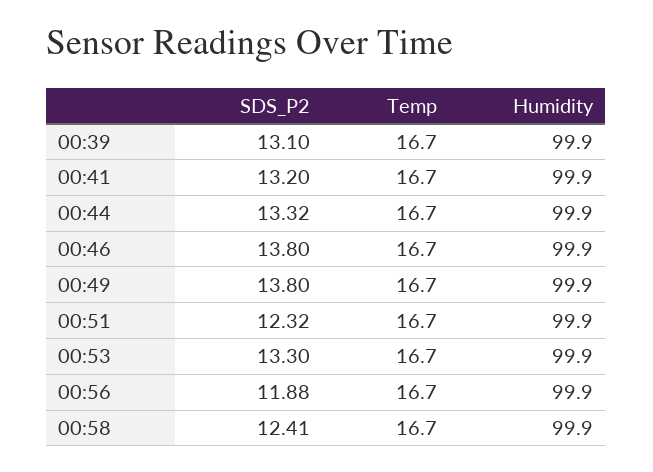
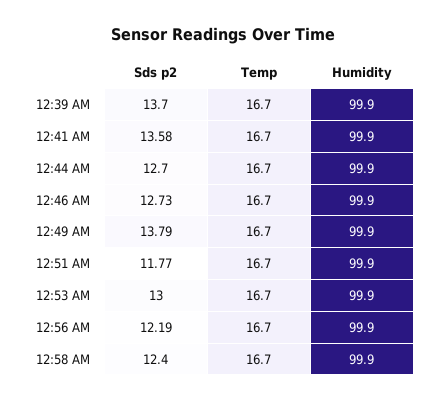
  {
    "SDS_P2": {
-     "00:39": 13.1,
+     "00:39": 13.7,
-     "00:41": 13.2,
+     "00:41": 13.58,
-     "00:44": 13.32,
+     "00:44": 12.7,
-     "00:46": 13.8,
+     "00:46": 12.73,
-     "00:49": 13.8,
+     "00:49": 13.79,
-     "00:51": 12.32,
+     "00:51": 11.77,
-     "00:53": 13.3,
+     "00:53": 13,
-     "00:56": 11.88,
+     "00:56": 12.19,
-     "00:58": 12.41
+     "00:58": 12.4
    },
    "Temp": {
      "00:39": 16.7,
      "00:41": 16.7,
      "00:44": 16.7,
      "00:46": 16.7,
      "00:49": 16.7,
      "00:51": 16.7,
      "00:53": 16.7,
      "00:56": 16.7,
      "00:58": 16.7
    },
    "Humidity": {
      "00:39": 99.9,
      "00:41": 99.9,
      "00:44": 99.9,
      "00:46": 99.9,
      "00:49": 99.9,
      "00:51": 99.9,
      "00:53": 99.9,
      "00:56": 99.9,
      "00:58": 99.9
    }
  }

